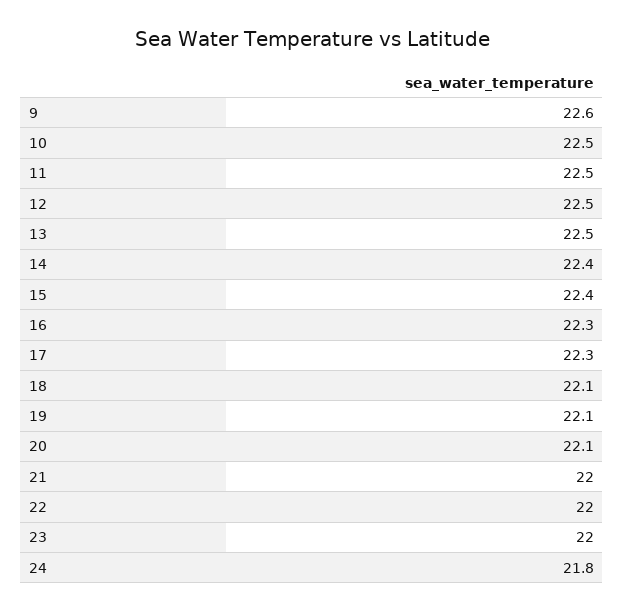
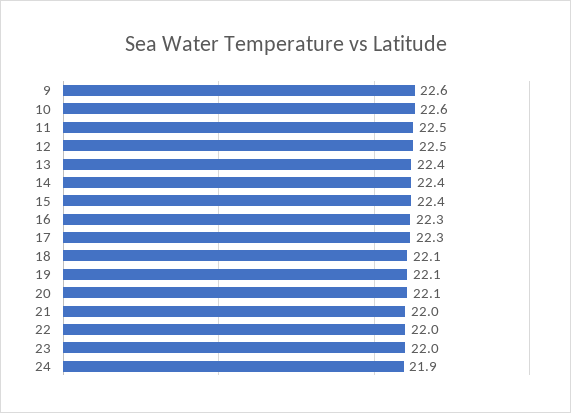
  {
    "9": 22.6,
-   "10": 22.5,
+   "10": 22.6,
    "11": 22.5,
    "12": 22.5,
-   "13": 22.5,
+   "13": 22.4,
    "14": 22.4,
    "15": 22.4,
    "16": 22.3,
    "17": 22.3,
    "18": 22.1,
    "19": 22.1,
    "20": 22.1,
    "21": 22,
    "22": 22,
    "23": 22,
-   "24": 21.8
+   "24": 21.9
  }

